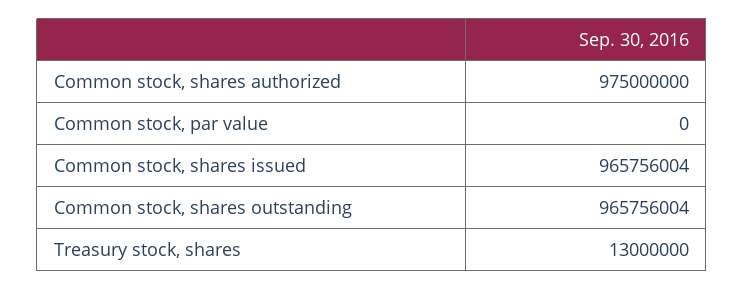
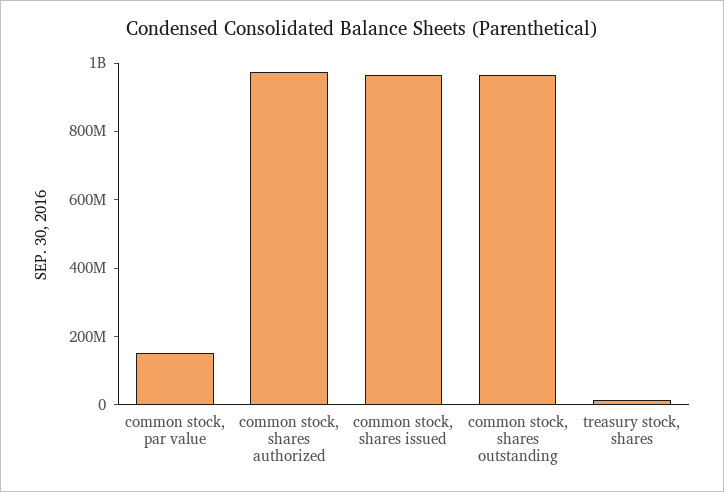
  {
    "Common stock, shares authorized": 975000000,
-   "Common stock, par value": 0,
+   "Common stock, par value": 150000000,
    "Common stock, shares issued": 965756004,
    "Common stock, shares outstanding": 965756004,
    "Treasury stock, shares": 13000000
  }

